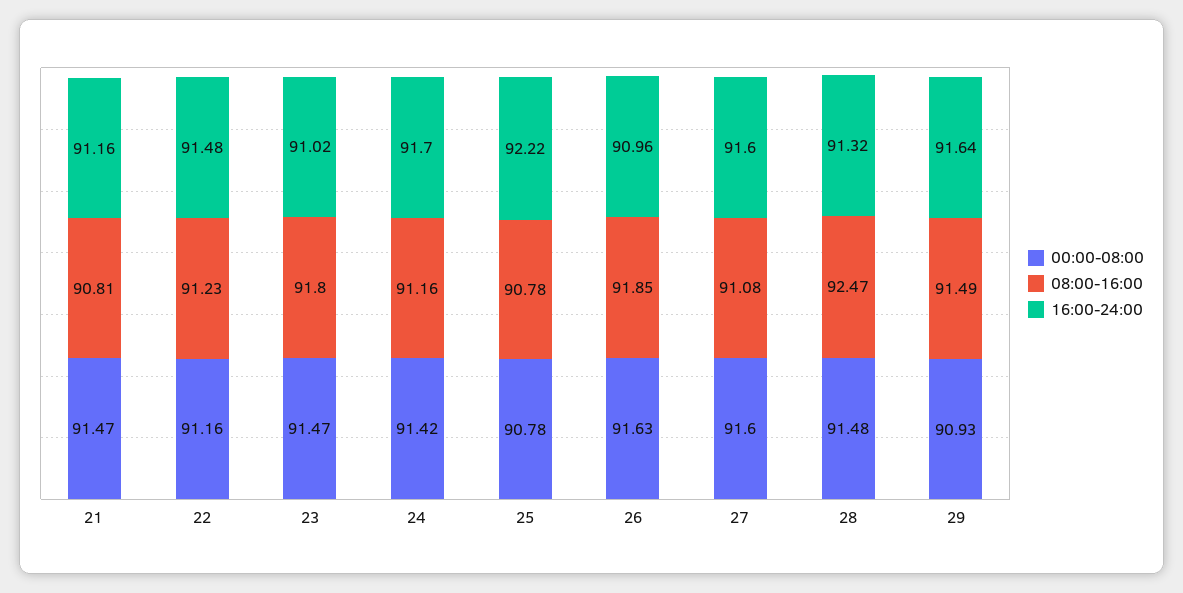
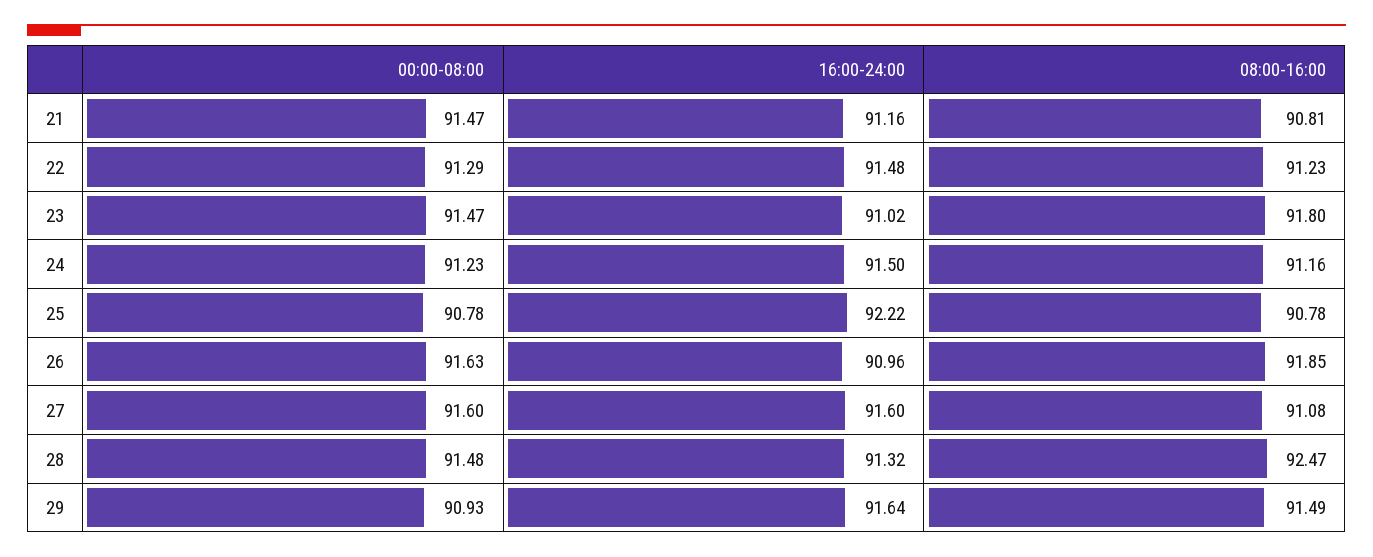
  {
    "00:00-08:00": {
      "21": 91.47,
-     "22": 91.16,
+     "22": 91.29,
      "23": 91.47,
-     "24": 91.42,
+     "24": 91.23,
      "25": 90.78,
      "26": 91.63,
      "27": 91.6,
      "28": 91.48,
      "29": 90.93
    },
    "08:00-16:00": {
      "21": 90.81,
      "22": 91.23,
      "23": 91.8,
      "24": 91.16,
      "25": 90.78,
      "26": 91.85,
      "27": 91.08,
      "28": 92.47,
      "29": 91.49
    },
    "16:00-24:00": {
      "21": 91.16,
      "22": 91.48,
      "23": 91.02,
-     "24": 91.7,
+     "24": 91.5,
      "25": 92.22,
      "26": 90.96,
      "27": 91.6,
      "28": 91.32,
      "29": 91.64
    }
  }

